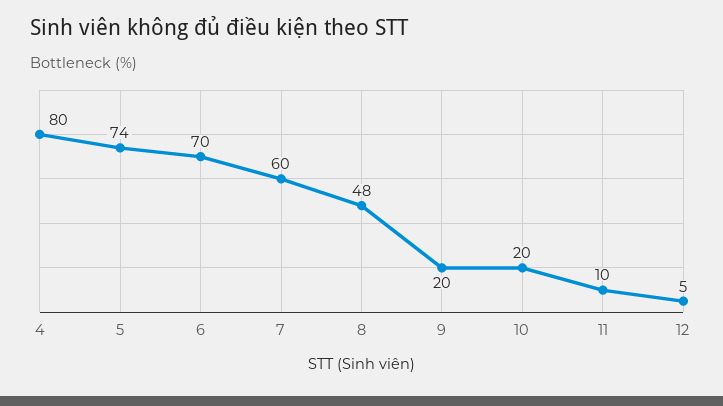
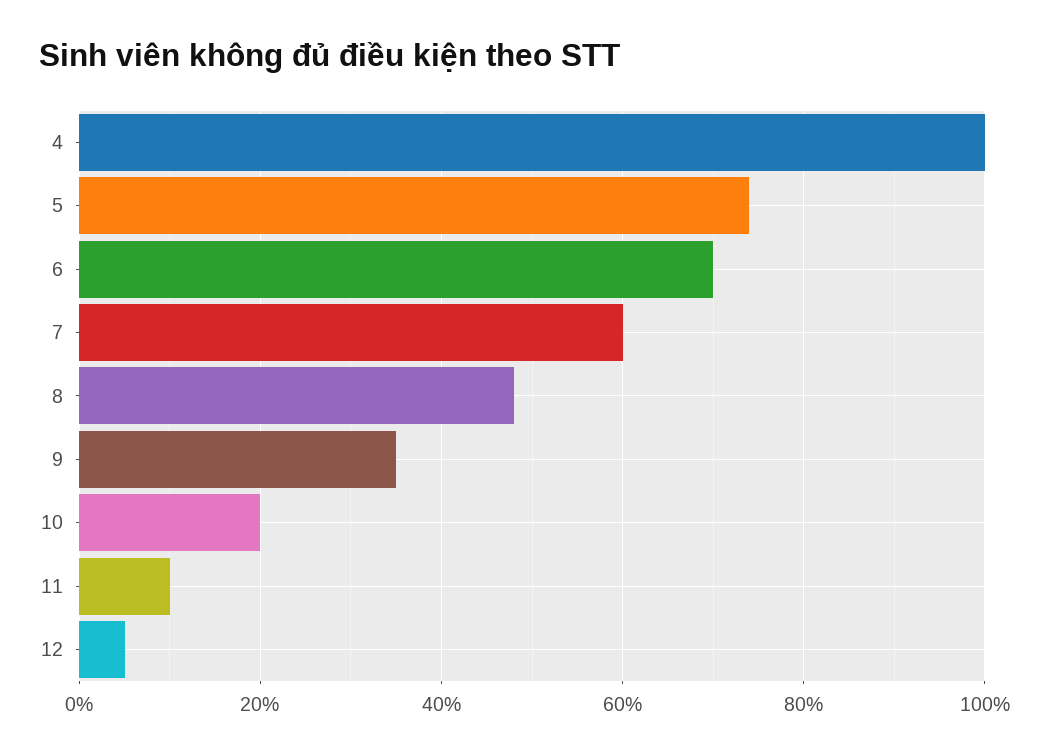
  {
-   "4": 80,
+   "4": 100,
    "5": 74,
    "6": 70,
    "7": 60,
    "8": 48,
-   "9": 20,
+   "9": 35,
    "10": 20,
    "11": 10,
    "12": 5
  }

